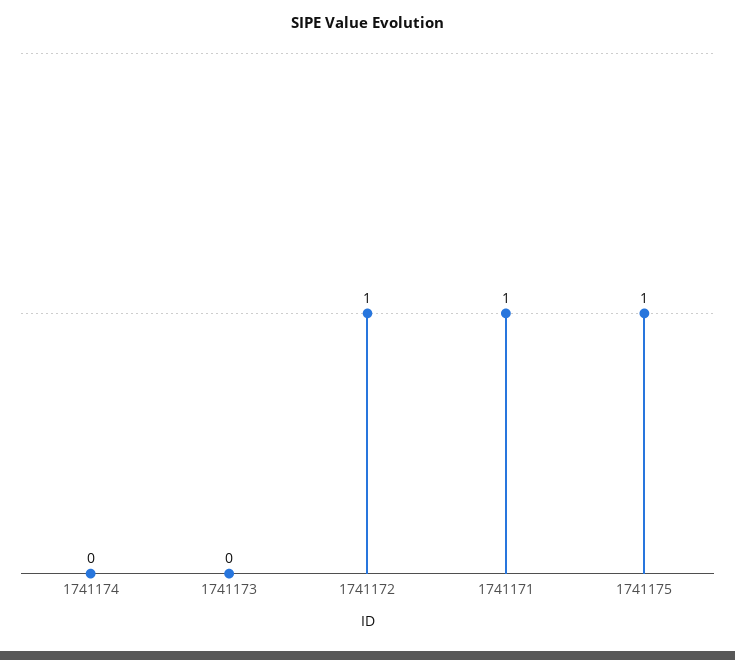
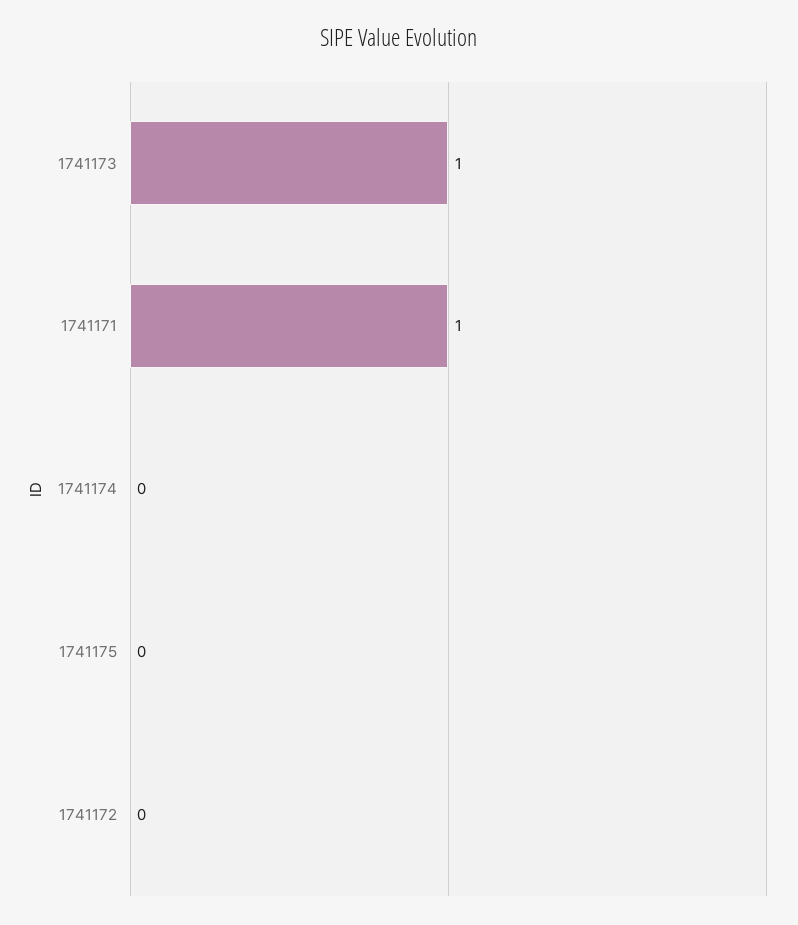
  {
    "1741174": 0,
-   "1741173": 0,
+   "1741173": 1,
-   "1741172": 1,
+   "1741172": 0,
    "1741171": 1,
-   "1741175": 1
+   "1741175": 0
  }

